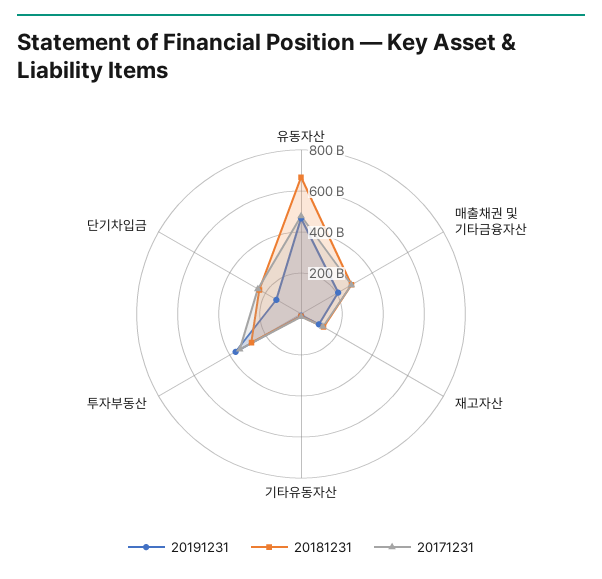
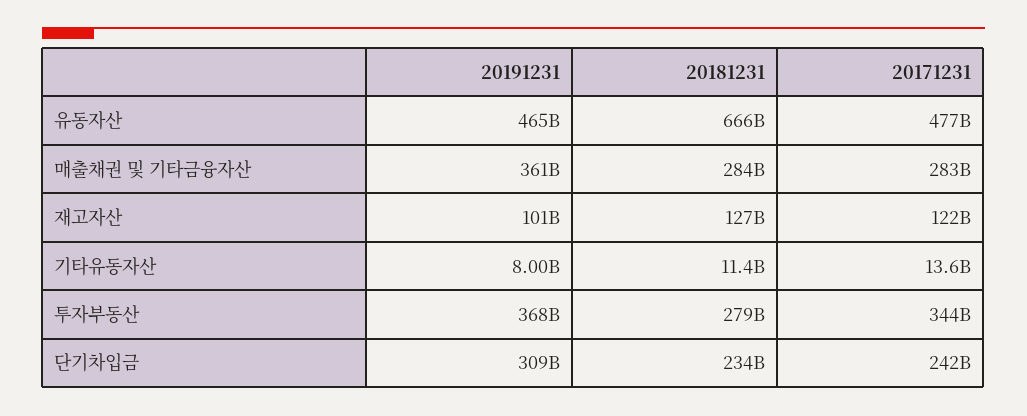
  {
    "20191231": {
      "유동자산": 465000000000,
-     "매출채권 및 기타금융자산": 200000000000,
+     "매출채권 및 기타금융자산": 361000000000,
      "재고자산": 101000000000,
      "기타유동자산": 8000000000,
      "투자부동산": 368000000000,
-     "단기차입금": 150000000000
+     "단기차입금": 309000000000
    },
    "20181231": {
      "유동자산": 666000000000,
      "매출채권 및 기타금융자산": 284000000000,
      "재고자산": 127000000000,
      "기타유동자산": 11400000000,
      "투자부동산": 279000000000,
      "단기차입금": 234000000000
    },
    "20171231": {
      "유동자산": 477000000000,
      "매출채권 및 기타금융자산": 283000000000,
      "재고자산": 122000000000,
      "기타유동자산": 13600000000,
      "투자부동산": 344000000000,
      "단기차입금": 242000000000
    }
  }

